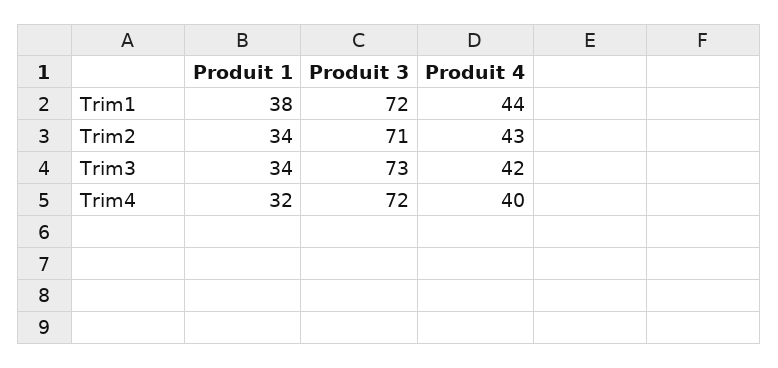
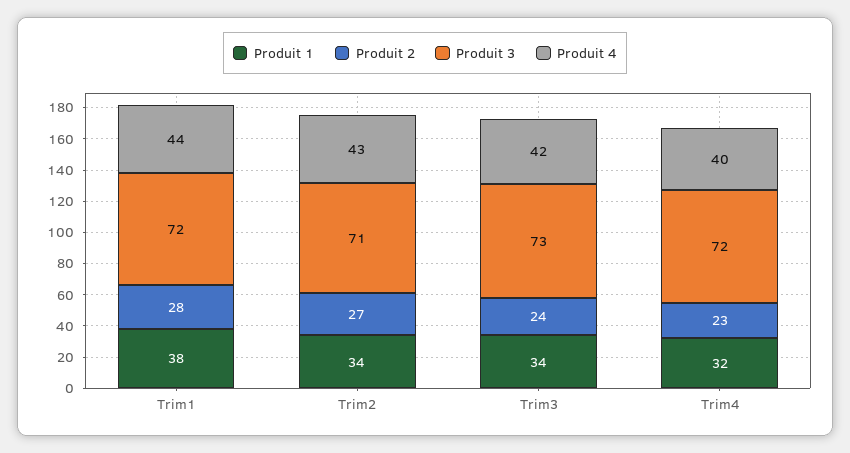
  {
    "Produit 1": {
      "Trim1": 38,
      "Trim2": 34,
      "Trim3": 34,
      "Trim4": 32
    },
    "Produit 3": {
      "Trim1": 72,
      "Trim2": 71,
      "Trim3": 73,
      "Trim4": 72
    },
    "Produit 4": {
      "Trim1": 44,
      "Trim2": 43,
      "Trim3": 42,
      "Trim4": 40
-   }
+   },
+   "Produit 2": {
+     "Trim1": 28,
+     "Trim2": 27,
+     "Trim3": 24,
+     "Trim4": 23
+   }
  }

